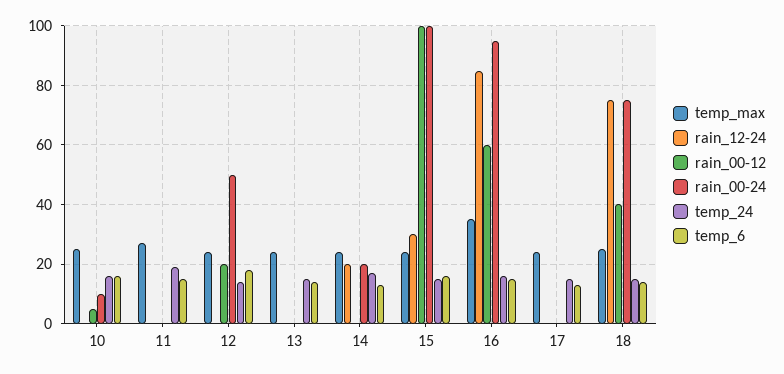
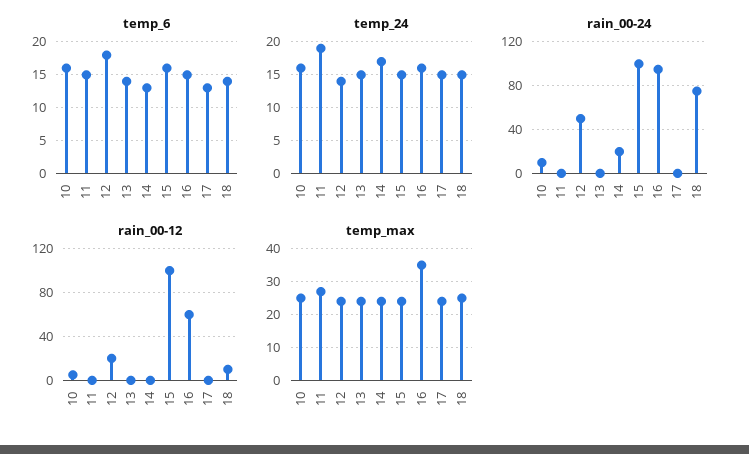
  {
    "temp_max": {
      "10": 25,
      "11": 25,
      "12": 25,
      "13": 25,
      "14": 25,
      "15": 25,
      "16": 35,
      "17": 25,
      "18": 25
    },
-   "rain_12-24": {
-     "10": 0,
-     "11": 0,
-     "12": 0,
-     "13": 0,
-     "14": 20,
-     "15": 30,
-     "16": 85,
-     "17": 0,
-     "18": 75
-   },
    "rain_00-12": {
      "10": 5,
      "11": 0,
      "12": 20,
      "13": 0,
      "14": 0,
      "15": 100,
      "16": 60,
      "17": 0,
-     "18": 40
+     "18": 10
    },
    "rain_00-24": {
      "10": 10,
      "11": 0,
      "12": 50,
      "13": 0,
      "14": 20,
      "15": 100,
      "16": 95,
      "17": 0,
      "18": 75
    },
    "temp_24": {
      "10": 16,
      "11": 19,
      "12": 14,
      "13": 15,
      "14": 17,
      "15": 15,
      "16": 16,
      "17": 15,
      "18": 15
    },
    "temp_6": {
      "10": 16,
      "11": 15,
      "12": 18,
      "13": 14,
      "14": 13,
      "15": 16,
      "16": 15,
      "17": 13,
      "18": 14
    }
  }

